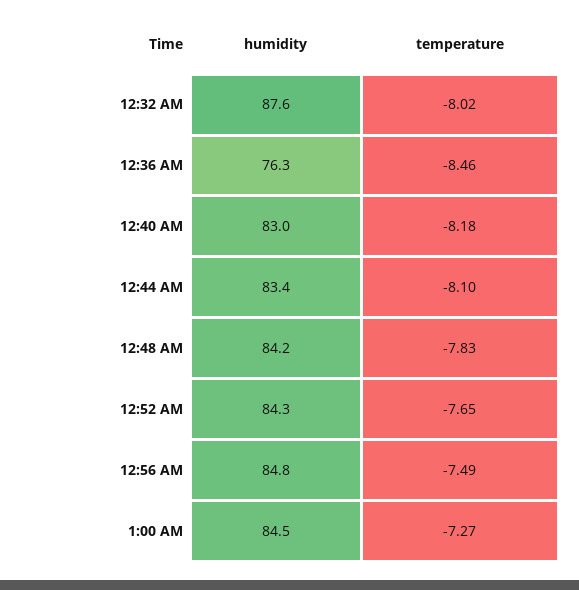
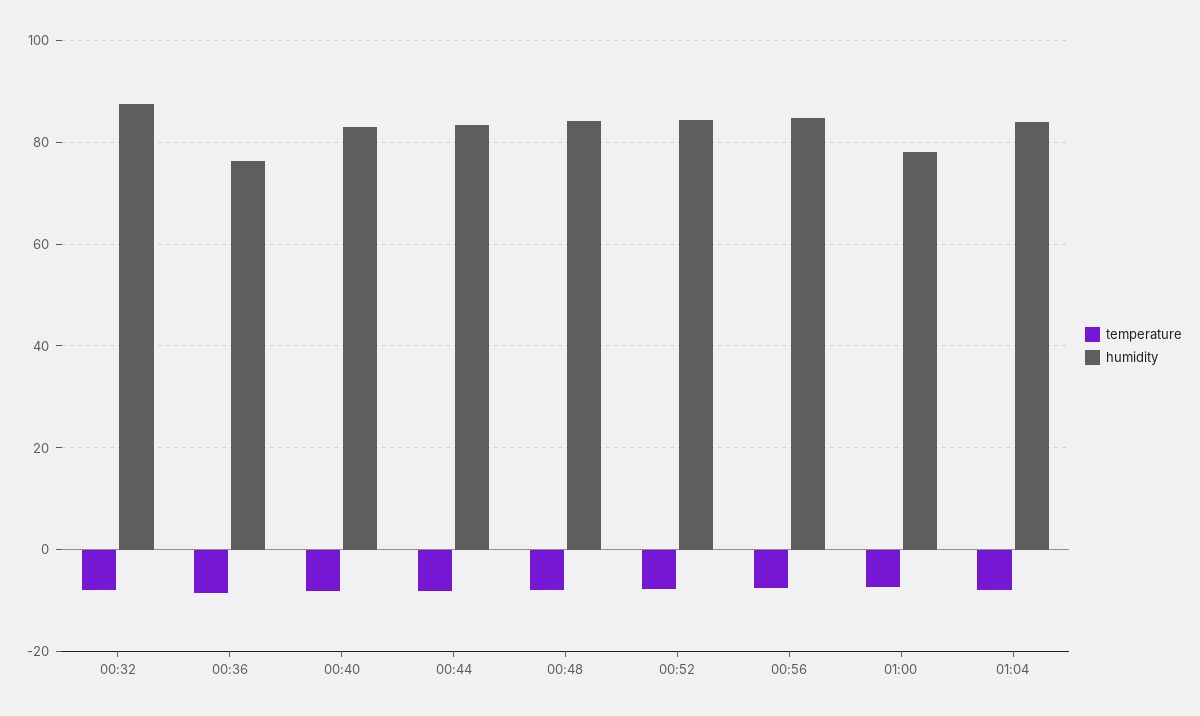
  {
    "humidity": {
      "12:32 AM": 87.6,
      "12:36 AM": 76.3,
      "12:40 AM": 83,
      "12:44 AM": 83.4,
      "12:48 AM": 84.2,
      "12:52 AM": 84.3,
      "12:56 AM": 84.8,
-     "1:00 AM": 84.5
+     "1:00 AM": 78,
+     "01:04": 84
    },
    "temperature": {
      "12:32 AM": -8.02,
      "12:36 AM": -8.46,
      "12:40 AM": -8.18,
      "12:44 AM": -8.1,
      "12:48 AM": -7.83,
      "12:52 AM": -7.65,
      "12:56 AM": -7.49,
-     "1:00 AM": -7.27
+     "1:00 AM": -7.27,
+     "01:04": -8
    }
  }

